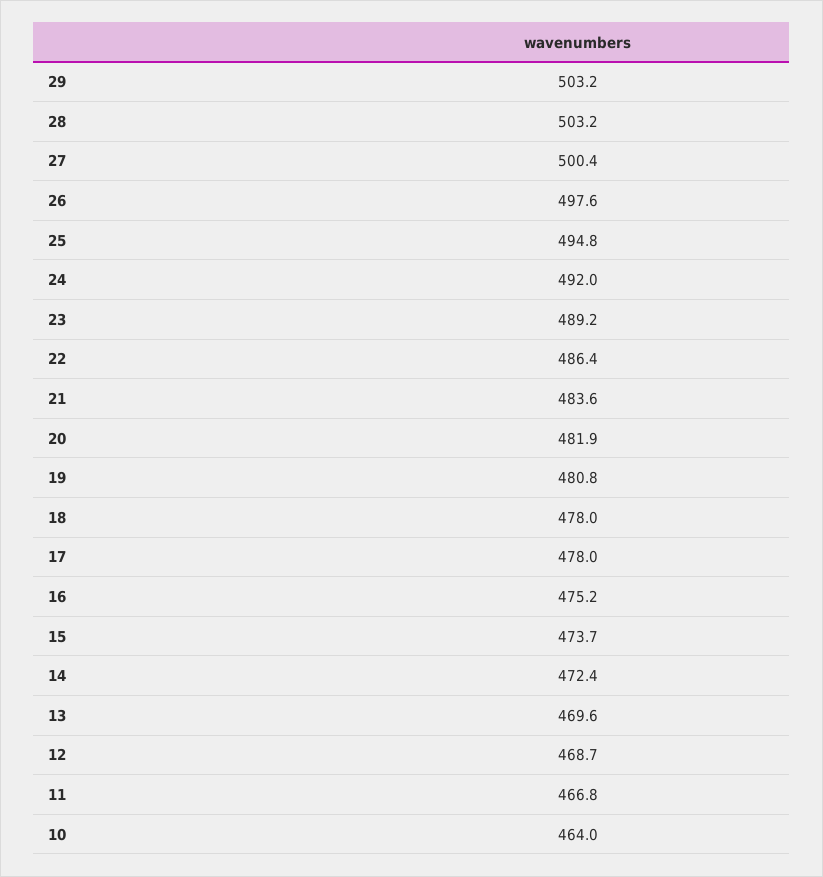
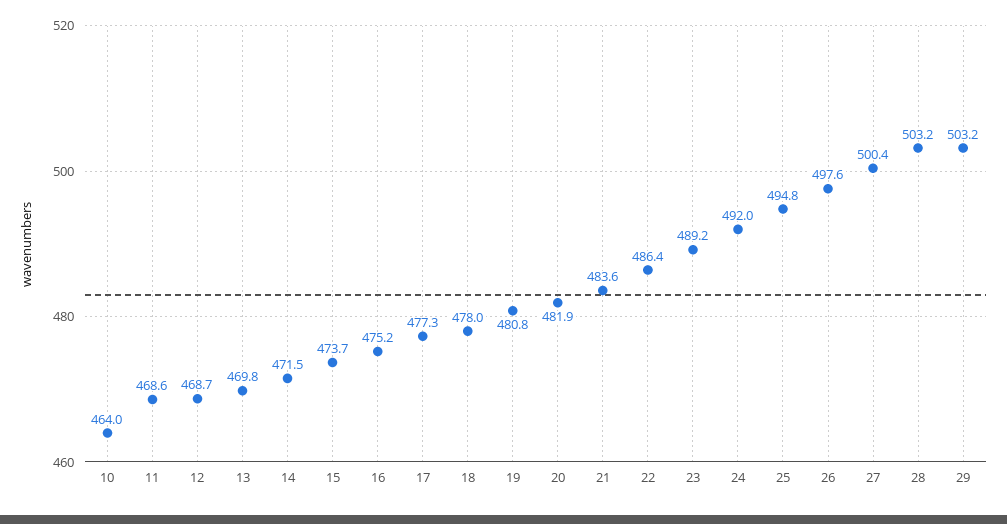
  {
    "29": 503.2,
    "28": 503.2,
    "27": 500.4,
    "26": 497.6,
    "25": 494.8,
    "24": 492,
    "23": 489.2,
    "22": 486.4,
    "21": 483.6,
    "20": 481.9,
    "19": 480.8,
    "18": 478,
-   "17": 478,
+   "17": 477.3,
    "16": 475.2,
    "15": 473.7,
-   "14": 472.4,
+   "14": 471.5,
-   "13": 469.6,
+   "13": 469.8,
    "12": 468.7,
-   "11": 466.8,
+   "11": 468.6,
    "10": 464
  }

